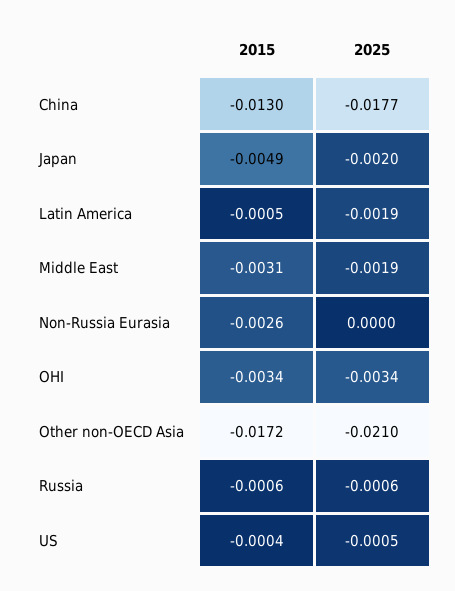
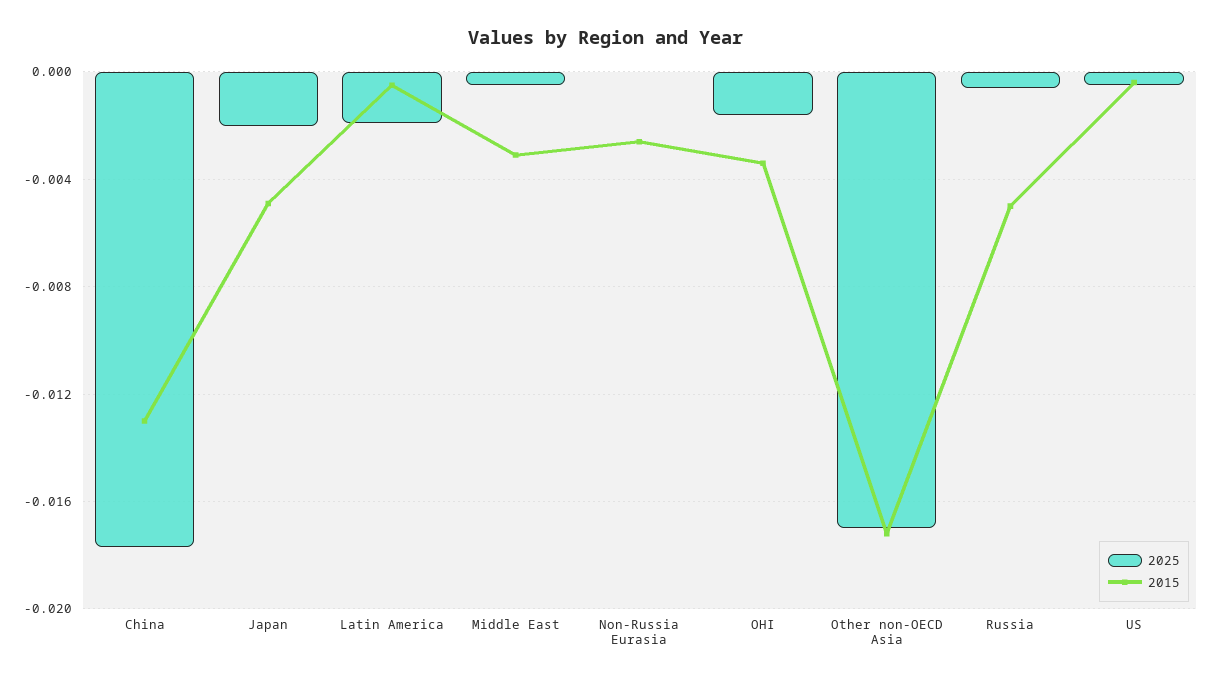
  {
    "2015": {
      "China": -0.013,
      "Japan": -0.0049,
      "Latin America": -0.0005,
      "Middle East": -0.0031,
      "Non-Russia Eurasia": -0.0026,
      "OHI": -0.0034,
      "Other non-OECD Asia": -0.0172,
-     "Russia": -0.0006,
+     "Russia": -0.005,
      "US": -0.0004
    },
    "2025": {
      "China": -0.0177,
      "Japan": -0.002,
      "Latin America": -0.0019,
-     "Middle East": -0.0019,
+     "Middle East": -0.0005,
      "Non-Russia Eurasia": 0,
-     "OHI": -0.0034,
+     "OHI": -0.0015,
-     "Other non-OECD Asia": -0.021,
+     "Other non-OECD Asia": -0.017,
      "Russia": -0.0006,
      "US": -0.0005
    }
  }

